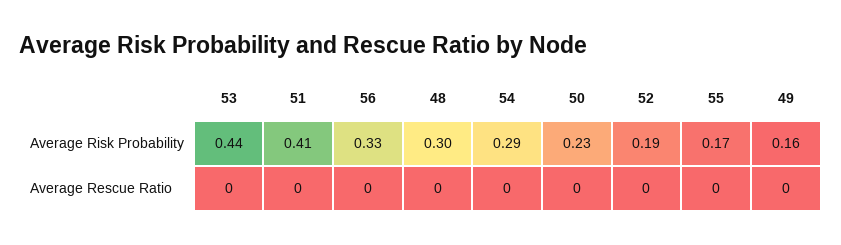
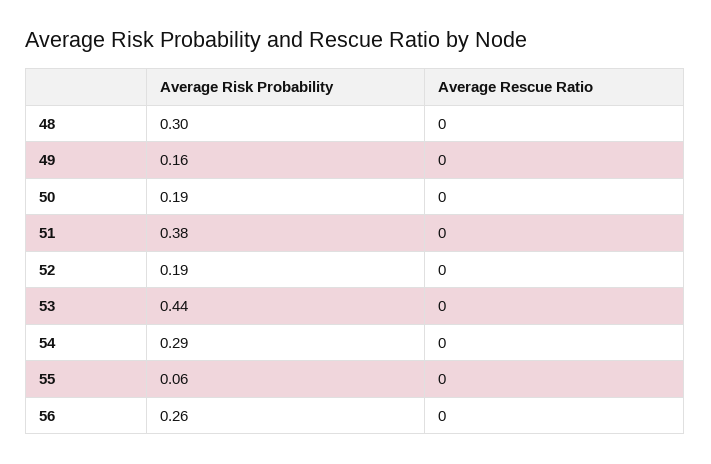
  {
    "53": {
      "Average Risk Probability": 0.44,
      "Average Rescue Ratio": 0
    },
    "51": {
-     "Average Risk Probability": 0.41,
+     "Average Risk Probability": 0.38,
      "Average Rescue Ratio": 0
    },
    "56": {
-     "Average Risk Probability": 0.33,
+     "Average Risk Probability": 0.26,
      "Average Rescue Ratio": 0
    },
    "48": {
      "Average Risk Probability": 0.3,
      "Average Rescue Ratio": 0
    },
    "54": {
      "Average Risk Probability": 0.29,
      "Average Rescue Ratio": 0
    },
    "50": {
-     "Average Risk Probability": 0.23,
+     "Average Risk Probability": 0.19,
      "Average Rescue Ratio": 0
    },
    "52": {
      "Average Risk Probability": 0.19,
      "Average Rescue Ratio": 0
    },
    "55": {
-     "Average Risk Probability": 0.17,
+     "Average Risk Probability": 0.06,
      "Average Rescue Ratio": 0
    },
    "49": {
      "Average Risk Probability": 0.16,
      "Average Rescue Ratio": 0
    }
  }

